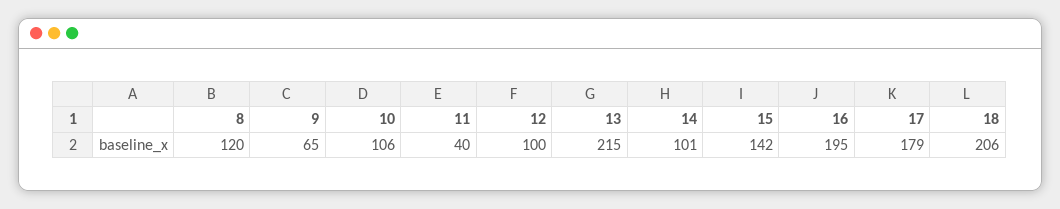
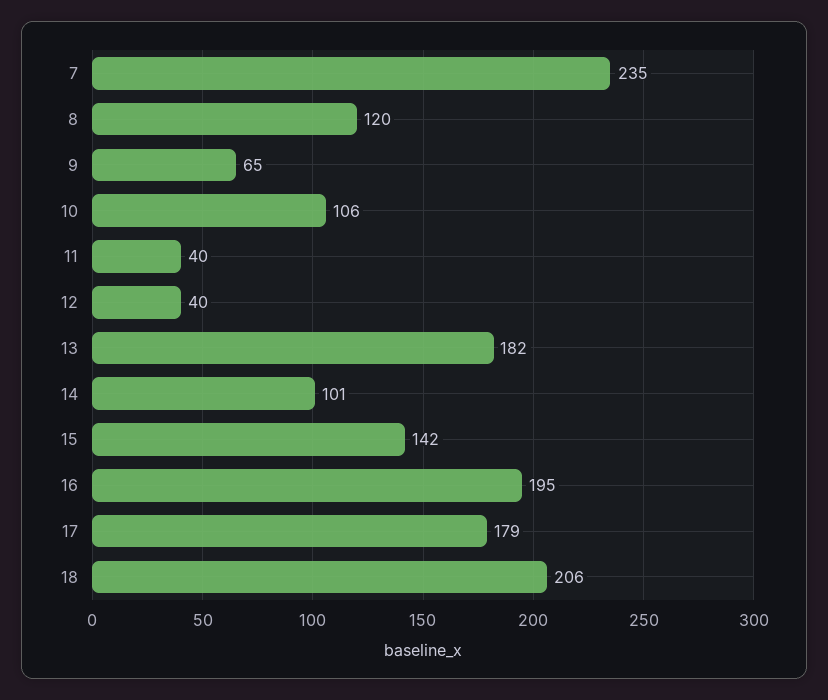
  {
    "8": 120,
    "9": 65,
    "10": 106,
    "11": 40,
-   "12": 100,
+   "12": 40,
-   "13": 215,
+   "13": 182,
    "14": 101,
    "15": 142,
    "16": 195,
    "17": 179,
-   "18": 206
+   "18": 206,
+   "7": 235
  }

